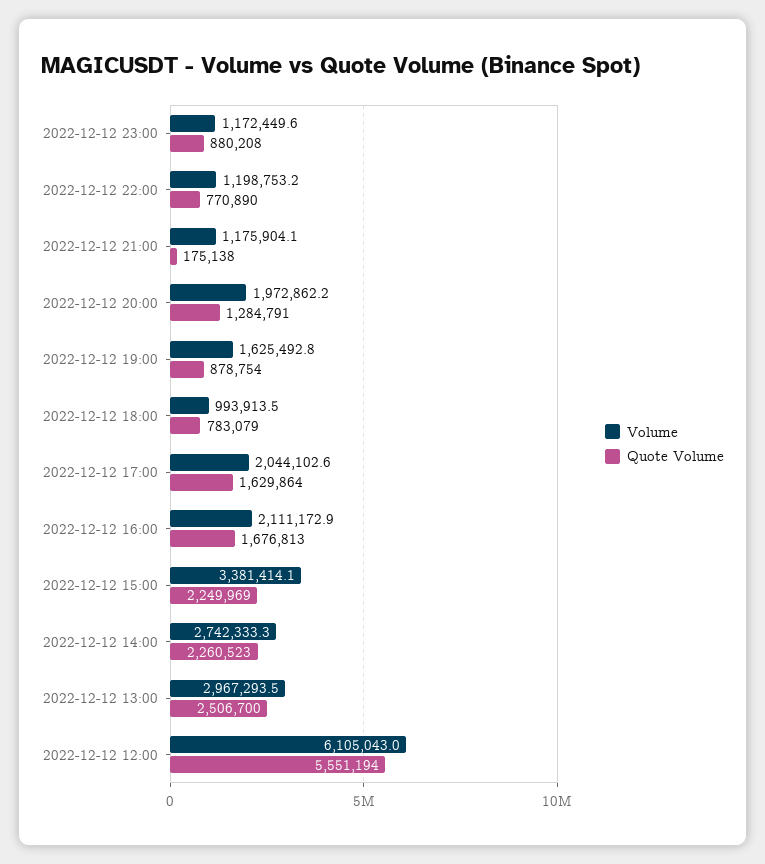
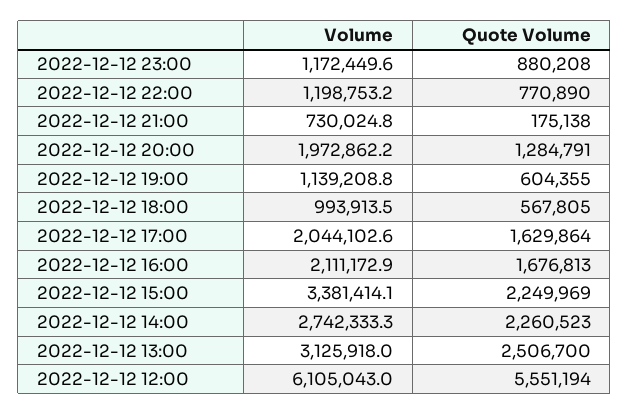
  {
    "Volume": {
      "2022-12-12 23:00": 1172449.6,
      "2022-12-12 22:00": 1198753.2,
-     "2022-12-12 21:00": 1175904.1,
+     "2022-12-12 21:00": 730024.8,
      "2022-12-12 20:00": 1972862.2,
-     "2022-12-12 19:00": 1625492.8,
+     "2022-12-12 19:00": 1139208.8,
      "2022-12-12 18:00": 993913.5,
      "2022-12-12 17:00": 2044102.6,
      "2022-12-12 16:00": 2111172.9,
      "2022-12-12 15:00": 3381414.1,
      "2022-12-12 14:00": 2742333.3,
-     "2022-12-12 13:00": 2967293.5,
+     "2022-12-12 13:00": 3125918,
      "2022-12-12 12:00": 6105043
    },
    "Quote Volume": {
      "2022-12-12 23:00": 880208,
      "2022-12-12 22:00": 770890,
      "2022-12-12 21:00": 175138,
      "2022-12-12 20:00": 1284791,
-     "2022-12-12 19:00": 878754,
+     "2022-12-12 19:00": 604355,
-     "2022-12-12 18:00": 783079,
+     "2022-12-12 18:00": 567805,
      "2022-12-12 17:00": 1629864,
      "2022-12-12 16:00": 1676813,
      "2022-12-12 15:00": 2249969,
      "2022-12-12 14:00": 2260523,
      "2022-12-12 13:00": 2506700,
      "2022-12-12 12:00": 5551194
    }
  }

